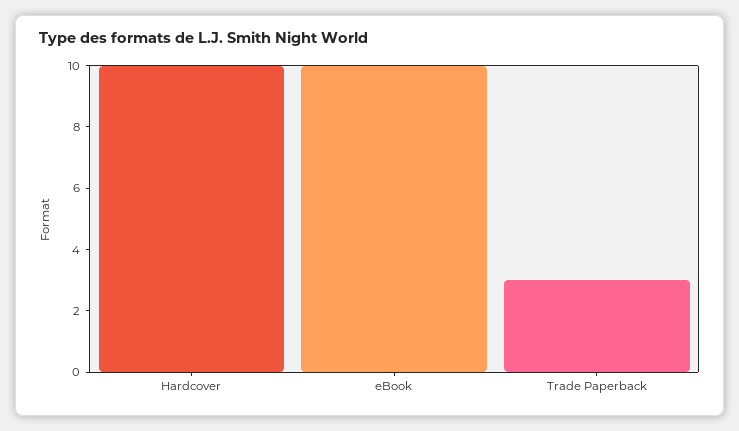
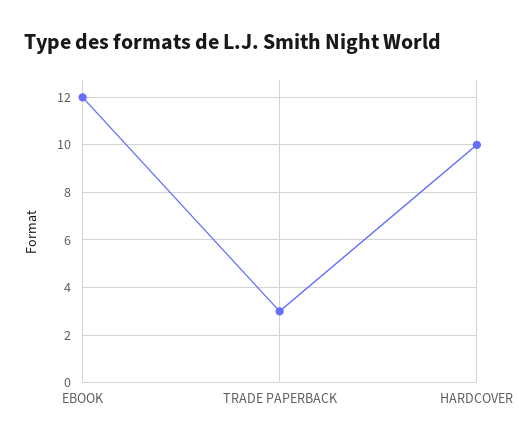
  {
    "Hardcover": 10,
-   "eBook": 10,
+   "eBook": 12,
    "Trade Paperback": 3
  }

